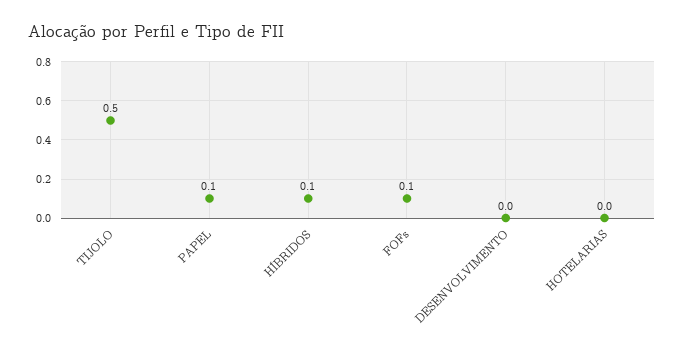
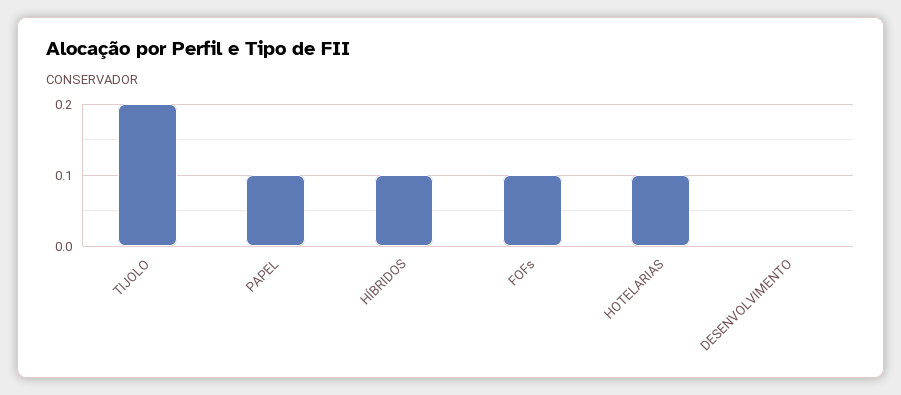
  {
-   "TIJOLO": 0.5,
+   "TIJOLO": 0.2,
    "PAPEL": 0.1,
    "HÍBRIDOS": 0.1,
    "FOFs": 0.1,
    "DESENVOLVIMENTO": 0,
-   "HOTELARIAS": 0
+   "HOTELARIAS": 0.1
  }

